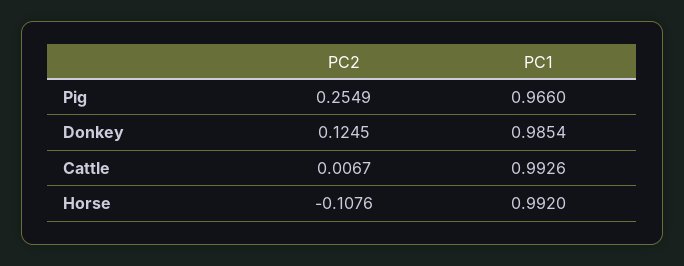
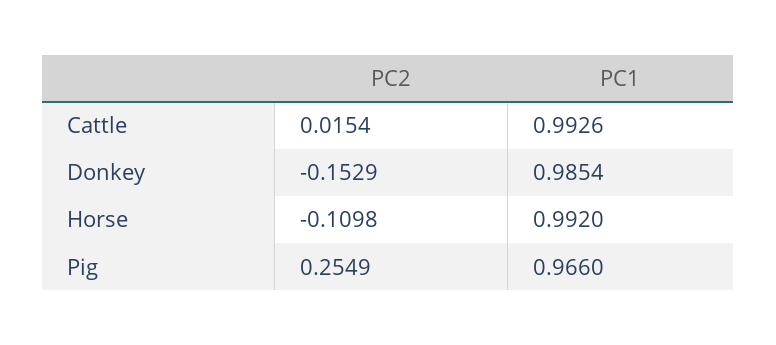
  {
    "PC2": {
      "Pig": 0.2549,
-     "Donkey": 0.1245,
+     "Donkey": -0.1529,
-     "Cattle": 0.0067,
+     "Cattle": 0.0154,
-     "Horse": -0.1076
+     "Horse": -0.1098
    },
    "PC1": {
      "Pig": 0.966,
      "Donkey": 0.9854,
      "Cattle": 0.9926,
      "Horse": 0.992
    }
  }

